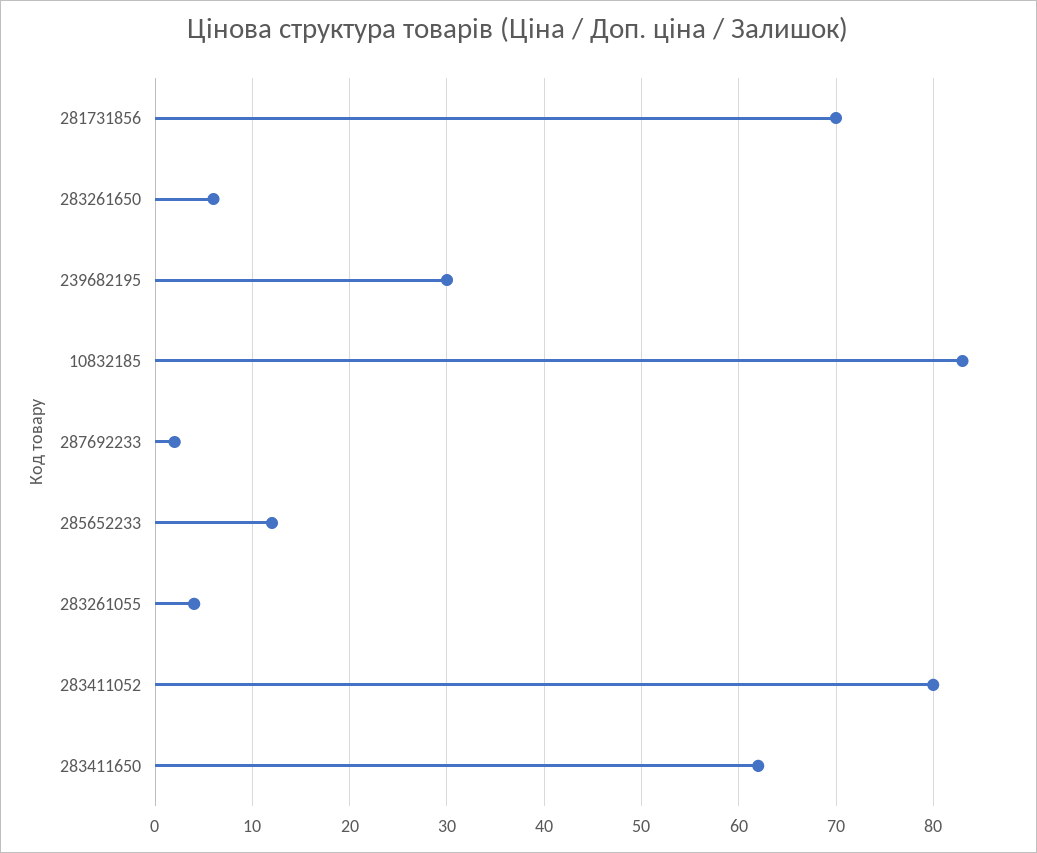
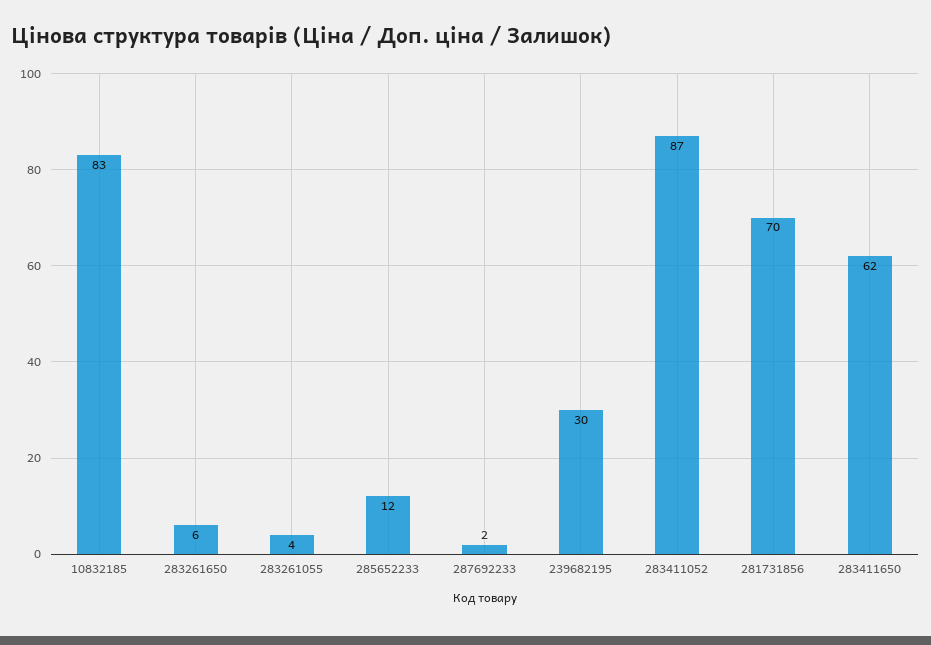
  {
    "281731856": 70,
    "283261650": 6,
    "239682195": 30,
    "10832185": 83,
    "287692233": 2,
    "285652233": 12,
    "283261055": 4,
-   "283411052": 80,
+   "283411052": 87,
    "283411650": 62
  }

